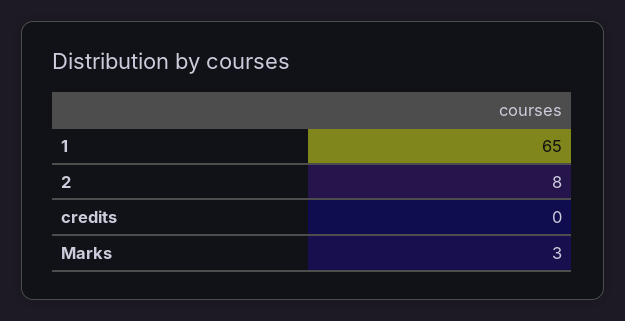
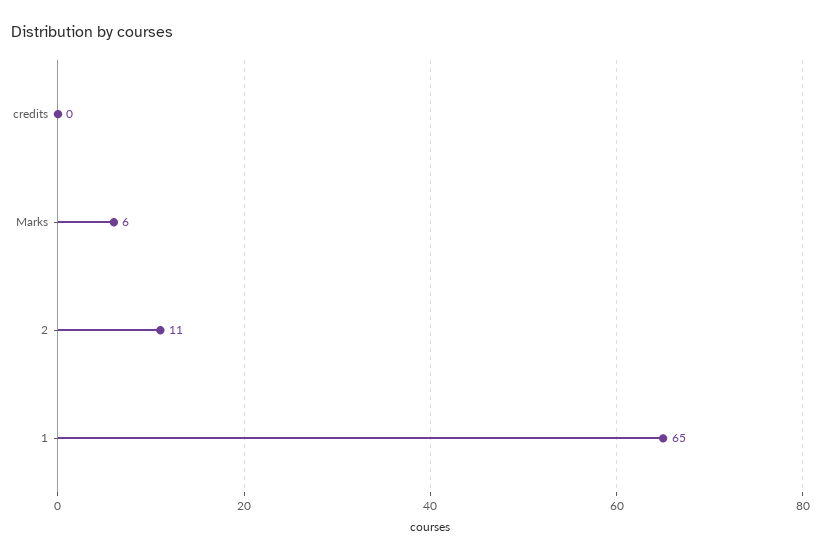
  {
    "1": 65,
-   "2": 8,
+   "2": 11,
    "credits": 0,
-   "Marks": 3
+   "Marks": 6
  }

